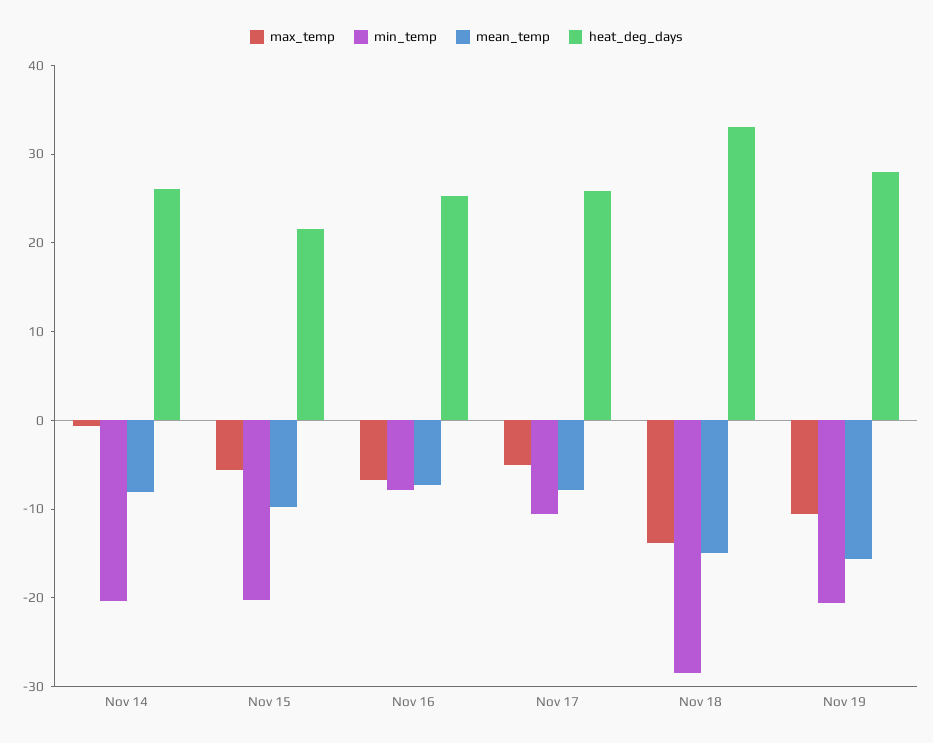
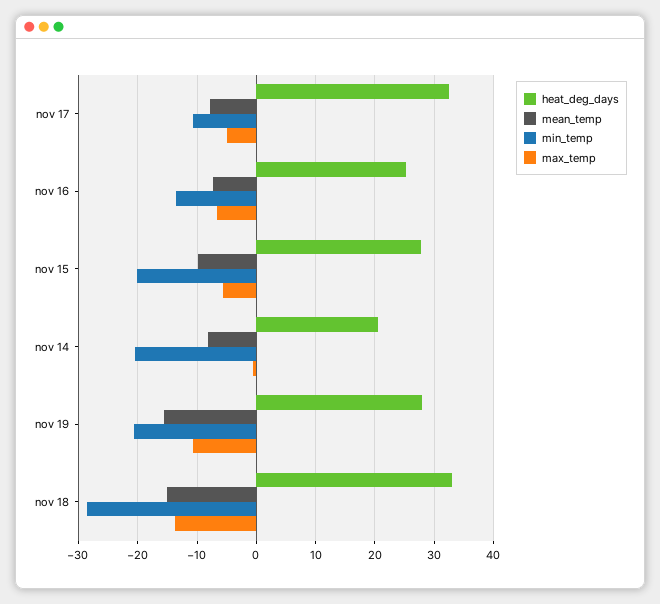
  {
    "max_temp": {
      "Nov 14": 0,
      "Nov 15": -6,
      "Nov 16": -6,
      "Nov 17": -6,
      "Nov 18": -14,
      "Nov 19": -10
    },
    "min_temp": {
      "Nov 14": -20,
      "Nov 15": -20,
-     "Nov 16": -8,
+     "Nov 16": -14,
      "Nov 17": -10,
      "Nov 18": -28,
      "Nov 19": -20
    },
    "mean_temp": {
      "Nov 14": -8,
      "Nov 15": -10,
      "Nov 16": -8,
      "Nov 17": -8,
      "Nov 18": -16,
      "Nov 19": -16
    },
    "heat_deg_days": {
-     "Nov 14": 26,
+     "Nov 14": 20,
-     "Nov 15": 22,
+     "Nov 15": 28,
      "Nov 16": 26,
-     "Nov 17": 26,
+     "Nov 17": 32,
      "Nov 18": 34,
      "Nov 19": 28
    }
  }

